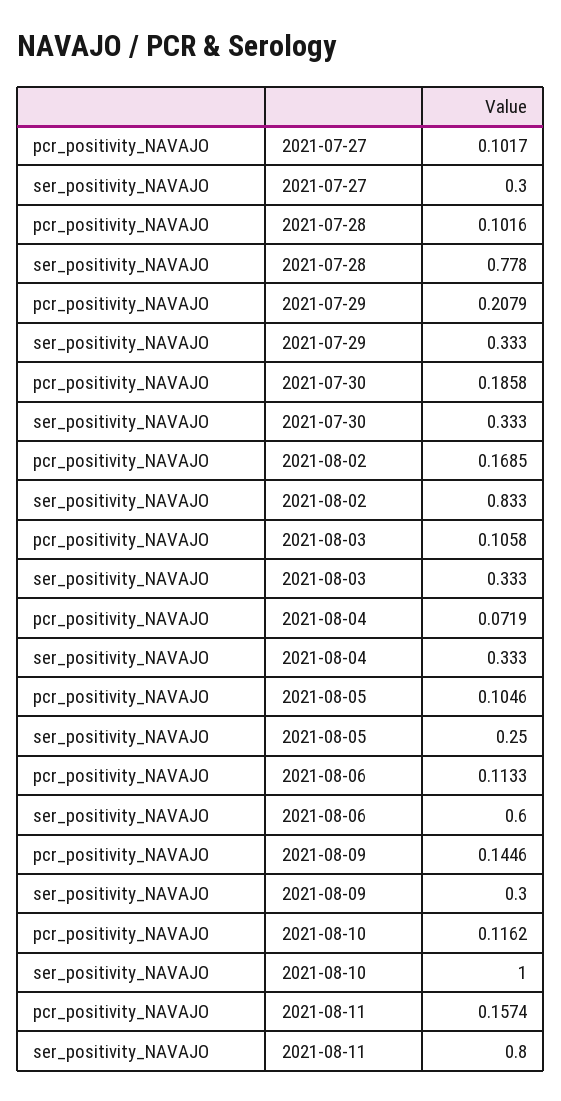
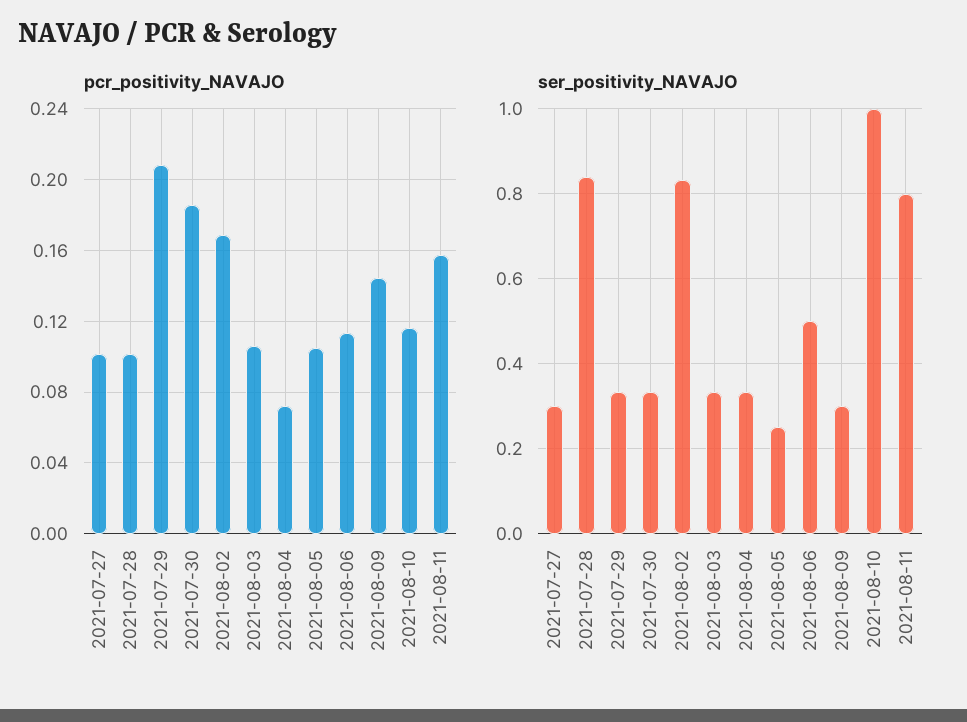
  {
    "pcr_positivity_NAVAJO": {
      "2021-07-27": 0.1017,
      "2021-07-28": 0.1016,
      "2021-07-29": 0.2079,
      "2021-07-30": 0.1858,
      "2021-08-02": 0.1685,
      "2021-08-03": 0.1058,
      "2021-08-04": 0.0719,
      "2021-08-05": 0.1046,
      "2021-08-06": 0.1133,
      "2021-08-09": 0.1446,
      "2021-08-10": 0.1162,
      "2021-08-11": 0.1574
    },
    "ser_positivity_NAVAJO": {
      "2021-07-27": 0.3,
-     "2021-07-28": 0.778,
+     "2021-07-28": 0.84,
      "2021-07-29": 0.333,
      "2021-07-30": 0.333,
      "2021-08-02": 0.833,
      "2021-08-03": 0.333,
      "2021-08-04": 0.333,
      "2021-08-05": 0.25,
-     "2021-08-06": 0.6,
+     "2021-08-06": 0.5,
      "2021-08-09": 0.3,
      "2021-08-10": 1,
      "2021-08-11": 0.8
    }
  }

